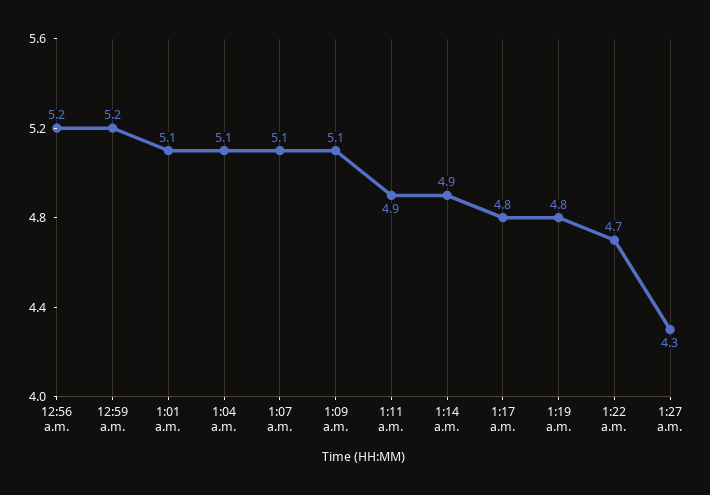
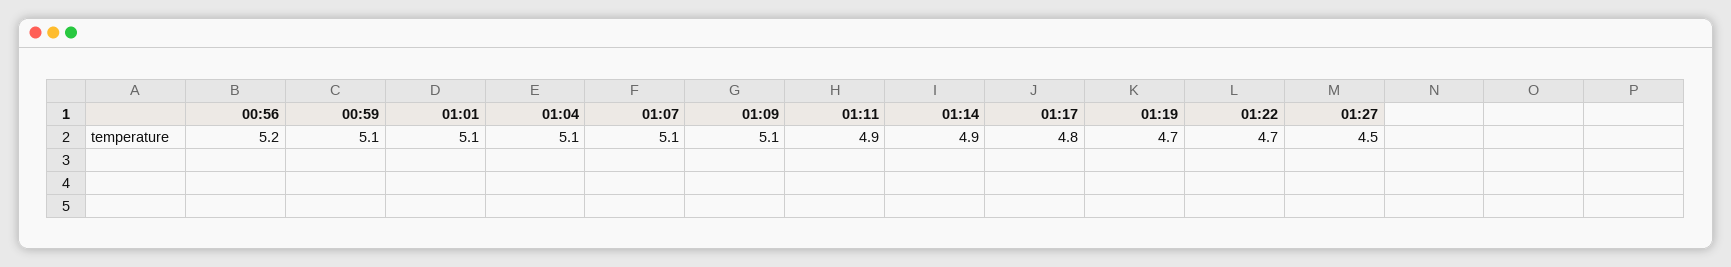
  {
    "12:56 a.m.": 5.2,
-   "12:59 a.m.": 5.2,
+   "12:59 a.m.": 5.1,
    "1:01 a.m.": 5.1,
    "1:04 a.m.": 5.1,
    "1:07 a.m.": 5.1,
    "1:09 a.m.": 5.1,
    "1:11 a.m.": 4.9,
    "1:14 a.m.": 4.9,
    "1:17 a.m.": 4.8,
-   "1:19 a.m.": 4.8,
+   "1:19 a.m.": 4.7,
    "1:22 a.m.": 4.7,
-   "1:27 a.m.": 4.3
+   "1:27 a.m.": 4.5
  }

